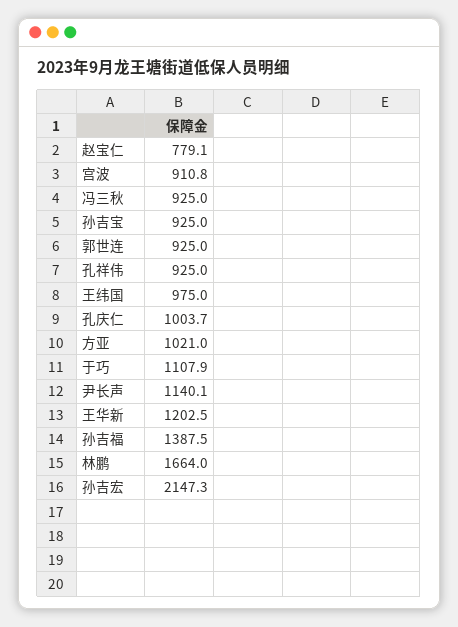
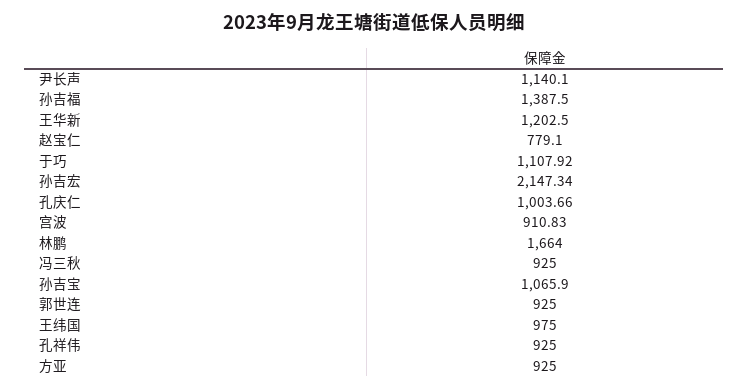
  {
    "赵宝仁": 779.1,
    "宫波": 910.83,
    "冯三秋": 925,
-   "孙吉宝": 925,
+   "孙吉宝": 1065.9,
    "郭世连": 925,
    "孔祥伟": 925,
    "王纬国": 975,
    "孔庆仁": 1003.66,
-   "方亚": 1021,
+   "方亚": 925,
    "于巧": 1107.92,
    "尹长声": 1140.1,
    "王华新": 1202.5,
    "孙吉福": 1387.5,
    "林鹏": 1664,
    "孙吉宏": 2147.34
  }

